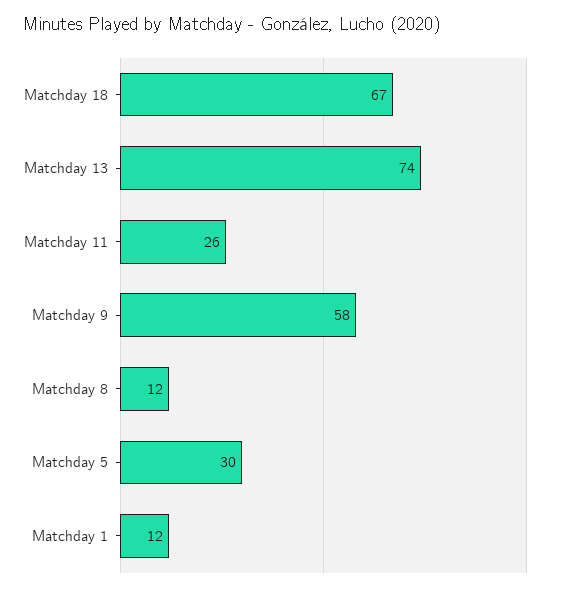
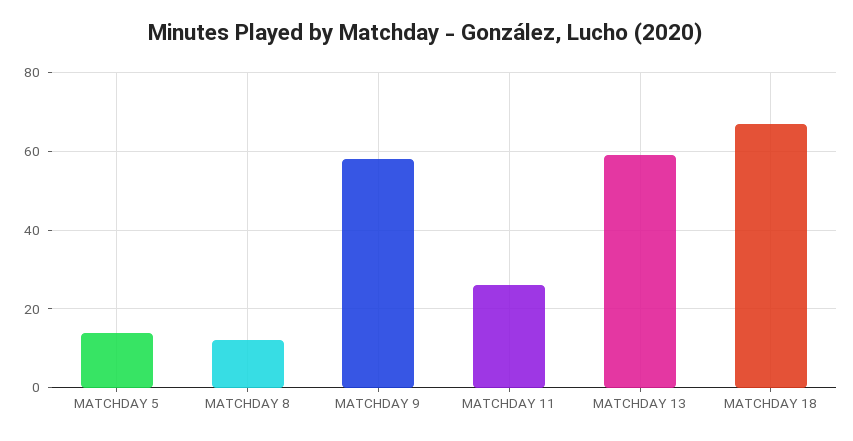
  {
    "Matchday 18": 67,
-   "Matchday 13": 74,
+   "Matchday 13": 60,
    "Matchday 11": 26,
    "Matchday 9": 58,
    "Matchday 8": 12,
-   "Matchday 5": 30,
+   "Matchday 5": 15
-   "Matchday 1": 12
  }

